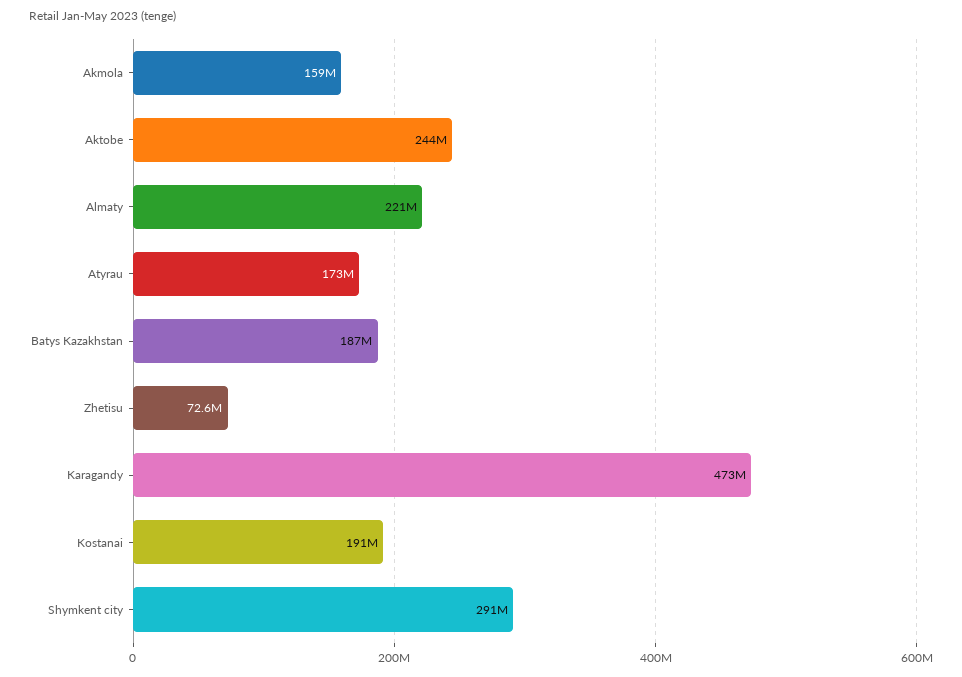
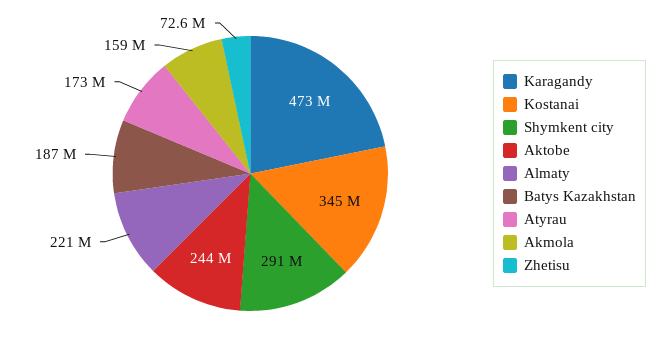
  {
    "Akmola": 159000000,
    "Aktobe": 244000000,
    "Almaty": 221000000,
    "Atyrau": 173000000,
    "Batys Kazakhstan": 187000000,
    "Zhetisu": 72600000,
    "Karagandy": 473000000,
-   "Kostanai": 191000000,
+   "Kostanai": 345000000,
    "Shymkent city": 291000000
  }

